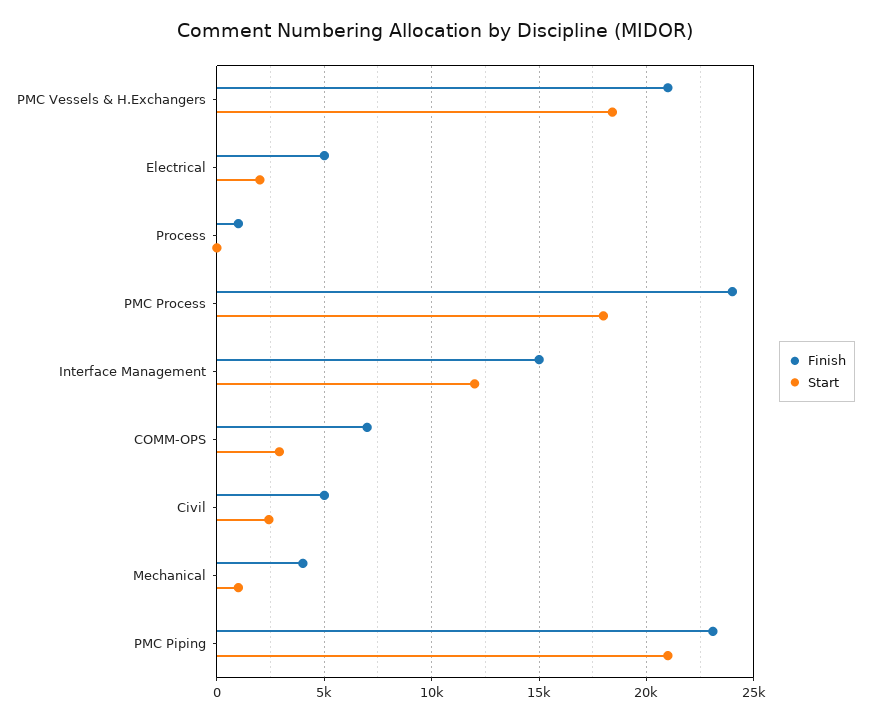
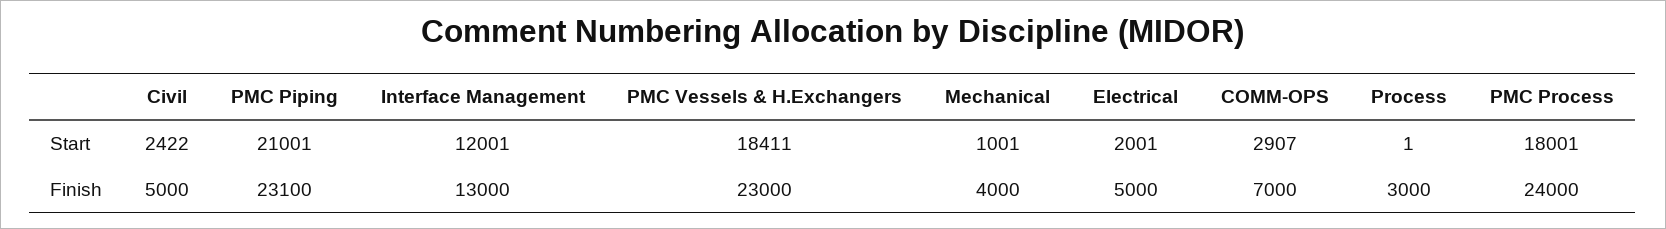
  {
    "Finish": {
-     "PMC Vessels & H.Exchangers": 21000,
+     "PMC Vessels & H.Exchangers": 23000,
      "Electrical": 5000,
-     "Process": 1000,
+     "Process": 3000,
      "PMC Process": 24000,
-     "Interface Management": 15000,
+     "Interface Management": 13000,
      "COMM-OPS": 7000,
      "Civil": 5000,
      "Mechanical": 4000,
      "PMC Piping": 23100
    },
    "Start": {
      "PMC Vessels & H.Exchangers": 18411,
      "Electrical": 2001,
      "Process": 1,
      "PMC Process": 18001,
      "Interface Management": 12001,
      "COMM-OPS": 2907,
      "Civil": 2422,
      "Mechanical": 1001,
      "PMC Piping": 21001
    }
  }

